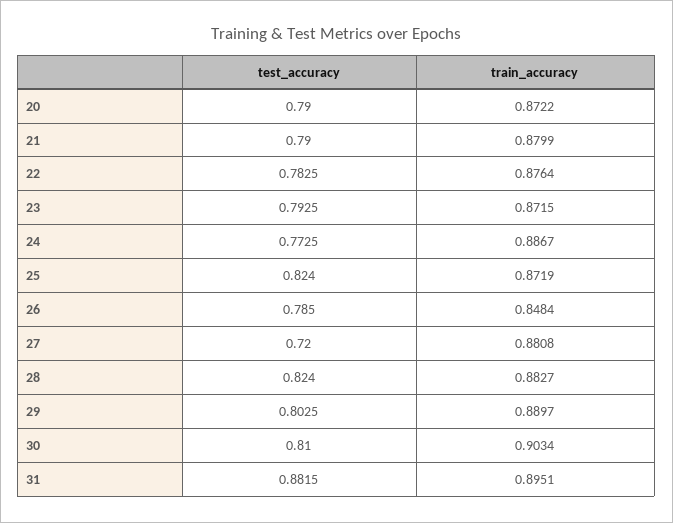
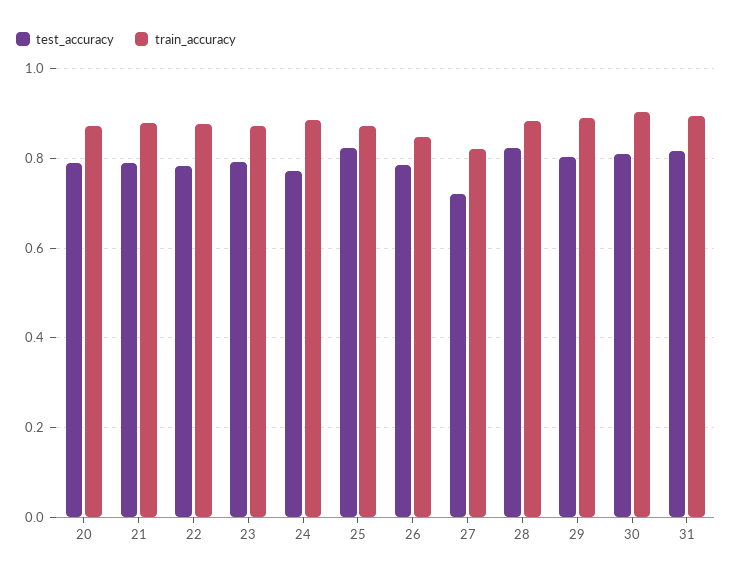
  {
    "test_accuracy": {
      "20": 0.79,
      "21": 0.79,
      "22": 0.7825,
      "23": 0.7925,
      "24": 0.7725,
      "25": 0.824,
      "26": 0.785,
      "27": 0.72,
      "28": 0.824,
      "29": 0.8025,
      "30": 0.81,
-     "31": 0.8815
+     "31": 0.82
    },
    "train_accuracy": {
      "20": 0.8722,
      "21": 0.8799,
      "22": 0.8764,
      "23": 0.8715,
      "24": 0.8867,
      "25": 0.8719,
      "26": 0.8484,
-     "27": 0.8808,
+     "27": 0.82,
      "28": 0.8827,
      "29": 0.8897,
      "30": 0.9034,
      "31": 0.8951
    }
  }

